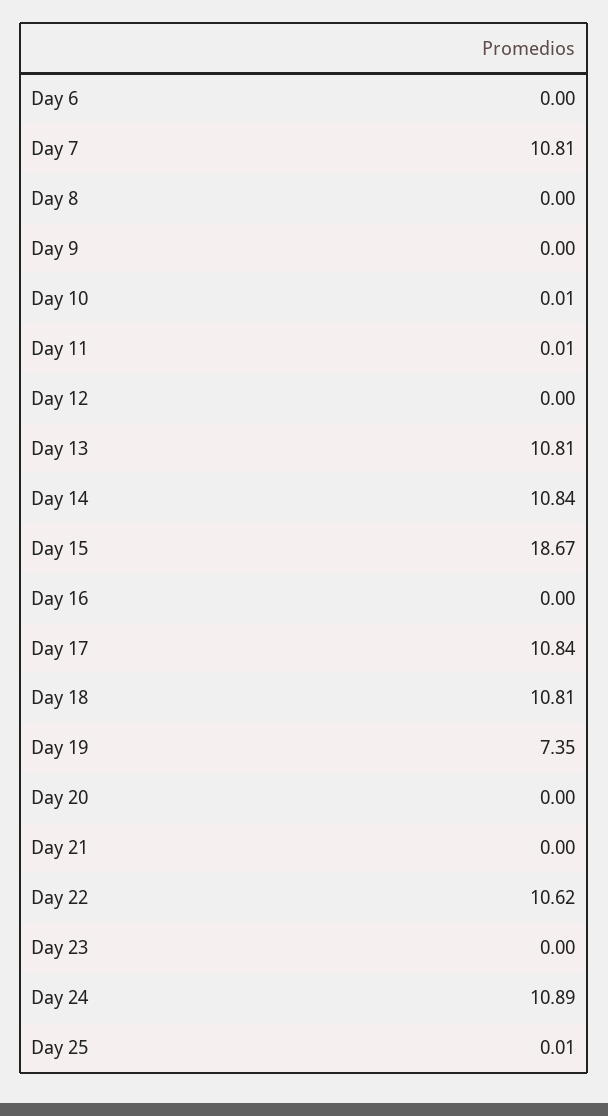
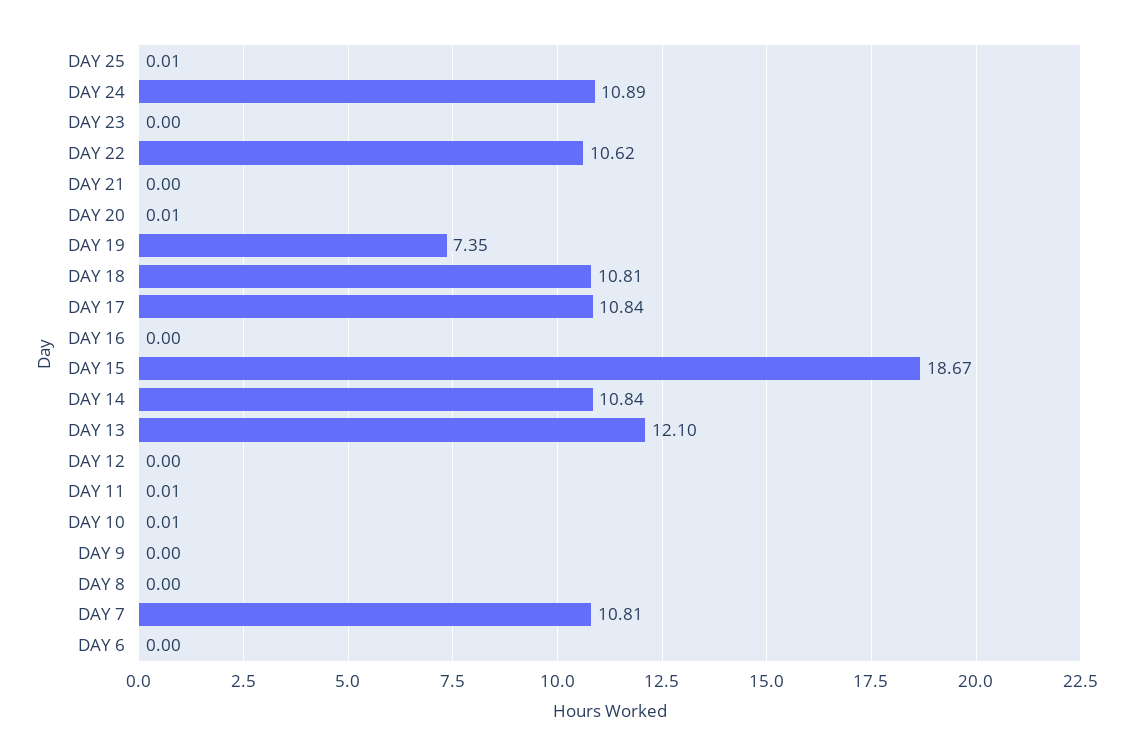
  {
    "Day 6": 0,
    "Day 7": 10.81,
    "Day 8": 0,
    "Day 9": 0,
    "Day 10": 0.01,
    "Day 11": 0.01,
    "Day 12": 0,
-   "Day 13": 10.81,
+   "Day 13": 12.1,
    "Day 14": 10.84,
    "Day 15": 18.67,
    "Day 16": 0,
    "Day 17": 10.84,
    "Day 18": 10.81,
    "Day 19": 7.35,
-   "Day 20": 0,
+   "Day 20": 0.01,
    "Day 21": 0,
    "Day 22": 10.62,
    "Day 23": 0,
    "Day 24": 10.89,
    "Day 25": 0.01
  }

